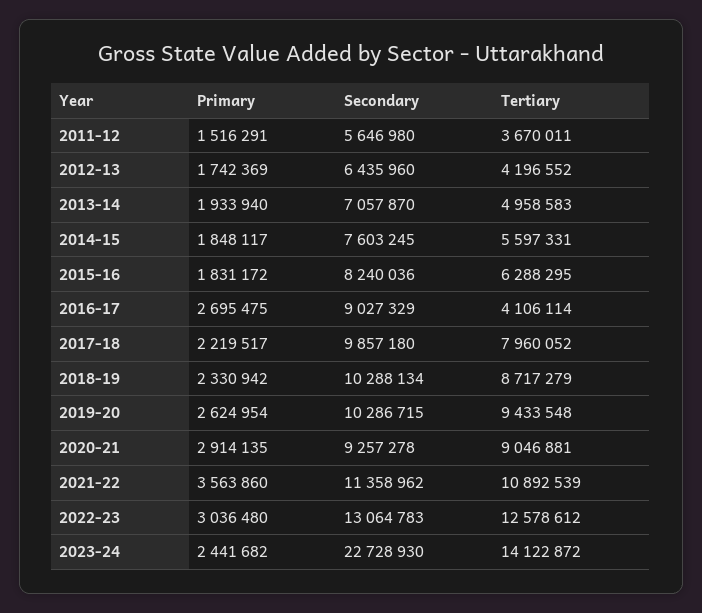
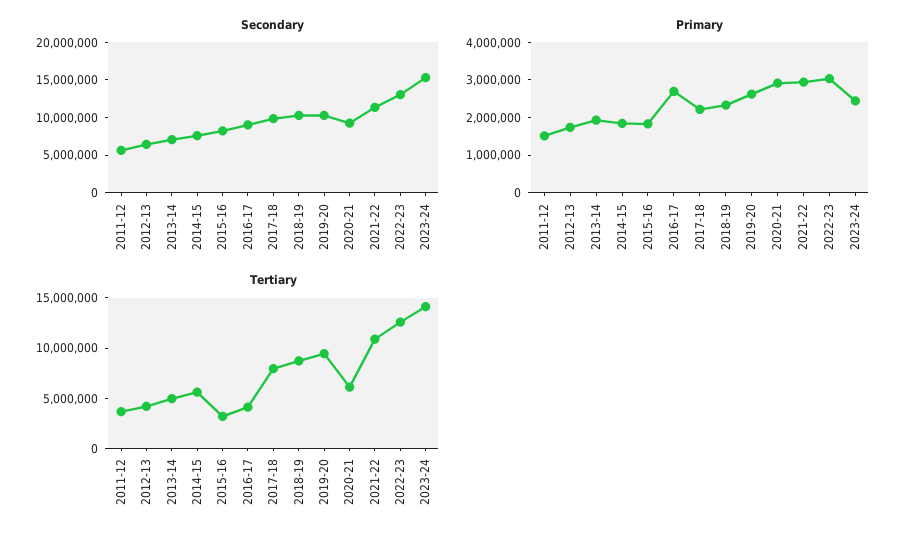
  {
    "Primary": {
      "2011-12": 1516291,
      "2012-13": 1742369,
      "2013-14": 1933940,
      "2014-15": 1848117,
      "2015-16": 1831172,
      "2016-17": 2695475,
      "2017-18": 2219517,
      "2018-19": 2330942,
      "2019-20": 2624954,
      "2020-21": 2914135,
-     "2021-22": 3563860,
+     "2021-22": 3000000,
      "2022-23": 3036480,
      "2023-24": 2441682
    },
    "Secondary": {
      "2011-12": 5646980,
      "2012-13": 6435960,
      "2013-14": 7057870,
      "2014-15": 7603245,
      "2015-16": 8240036,
      "2016-17": 9027329,
      "2017-18": 9857180,
      "2018-19": 10288134,
      "2019-20": 10286715,
      "2020-21": 9257278,
      "2021-22": 11358962,
      "2022-23": 13064783,
-     "2023-24": 22728930
+     "2023-24": 15000000
    },
    "Tertiary": {
      "2011-12": 3670011,
      "2012-13": 4196552,
      "2013-14": 4958583,
      "2014-15": 5597331,
-     "2015-16": 6288295,
+     "2015-16": 3000000,
      "2016-17": 4106114,
      "2017-18": 7960052,
      "2018-19": 8717279,
      "2019-20": 9433548,
-     "2020-21": 9046881,
+     "2020-21": 6000000,
      "2021-22": 10892539,
      "2022-23": 12578612,
      "2023-24": 14122872
    }
  }

